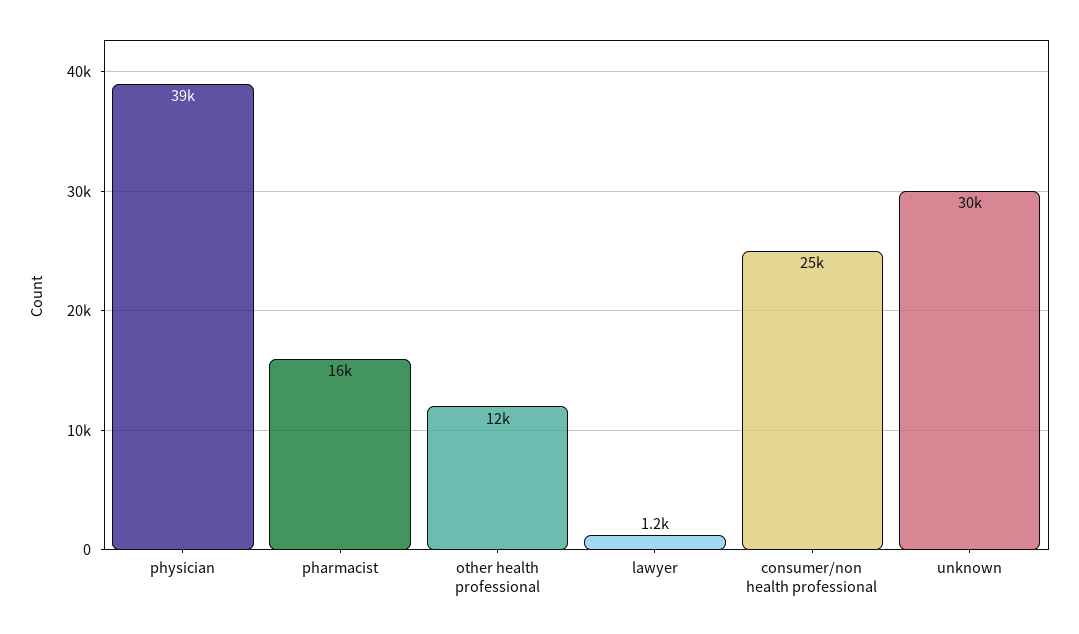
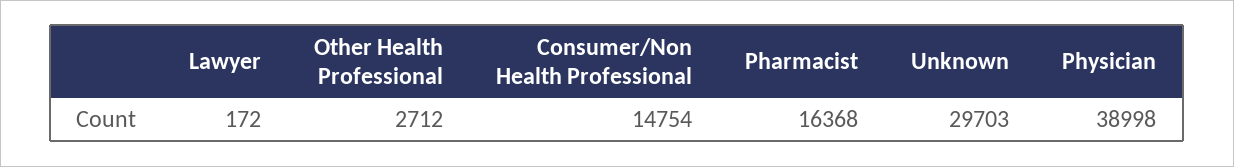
  {
    "physician": 38998,
    "pharmacist": 16368,
-   "other health professional": 12000,
+   "other health professional": 2712,
-   "lawyer": 1200,
+   "lawyer": 172,
-   "consumer/non health professional": 25000,
+   "consumer/non health professional": 14754,
    "unknown": 29703
  }

